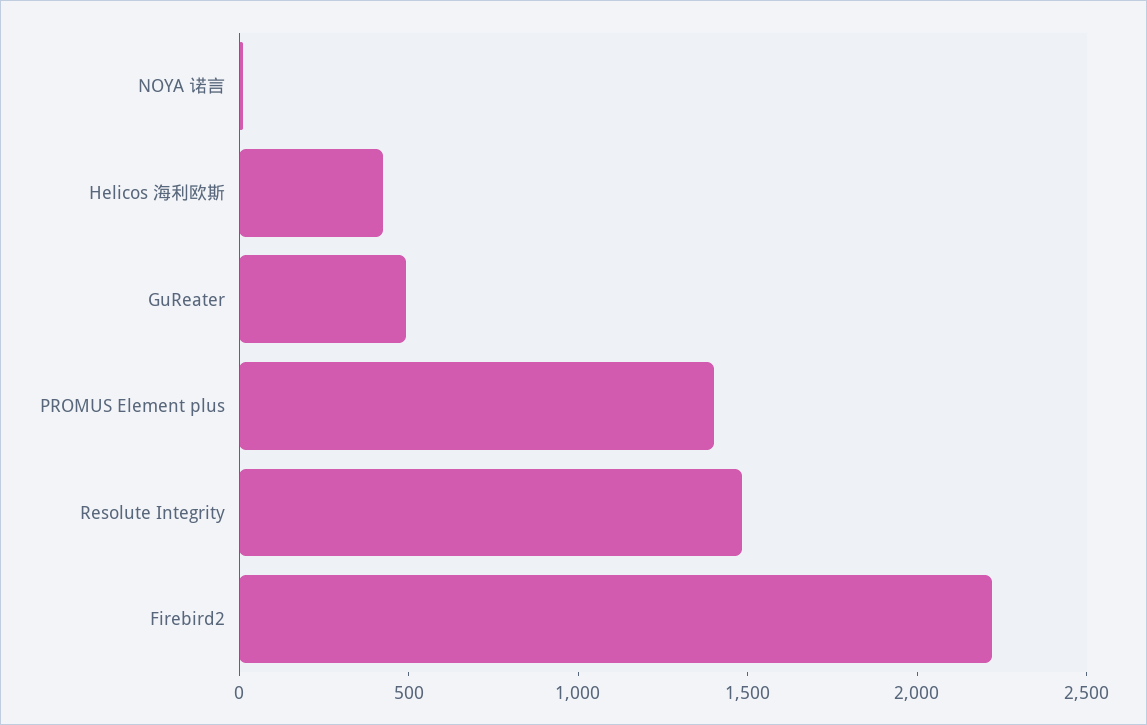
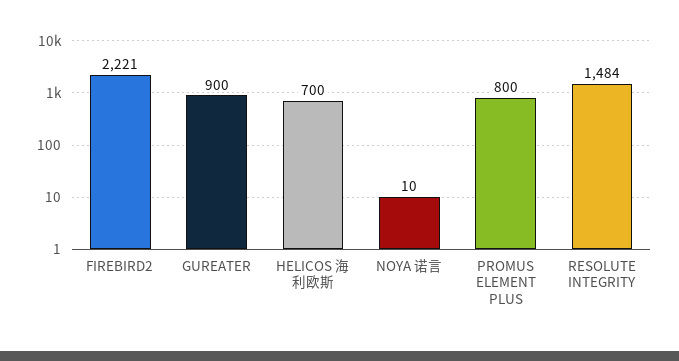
  {
    "NOYA 诺言": 10,
-   "Helicos 海利欧斯": 400,
+   "Helicos 海利欧斯": 700,
-   "GuReater": 500,
+   "GuReater": 900,
-   "PROMUS Element plus": 1400,
+   "PROMUS Element plus": 800,
    "Resolute Integrity": 1484,
    "Firebird2": 2221
  }

